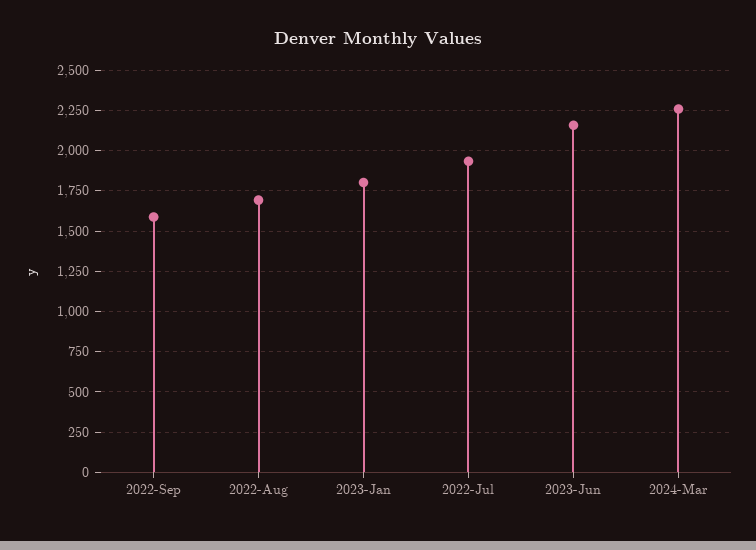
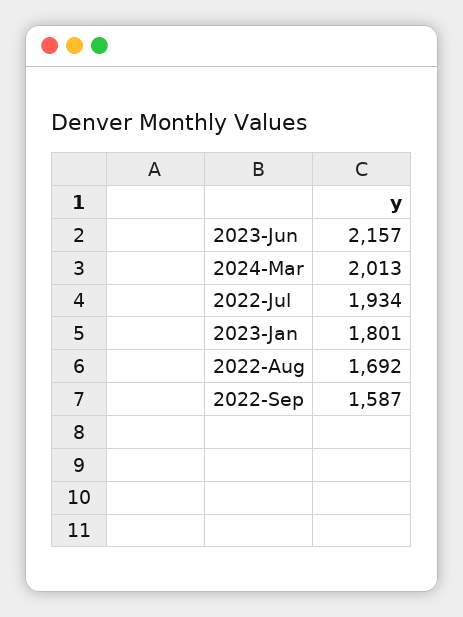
  {
    "2022-Sep": 1587,
    "2022-Aug": 1692,
    "2023-Jan": 1801,
    "2022-Jul": 1934,
    "2023-Jun": 2157,
-   "2024-Mar": 2250
+   "2024-Mar": 2013
  }

